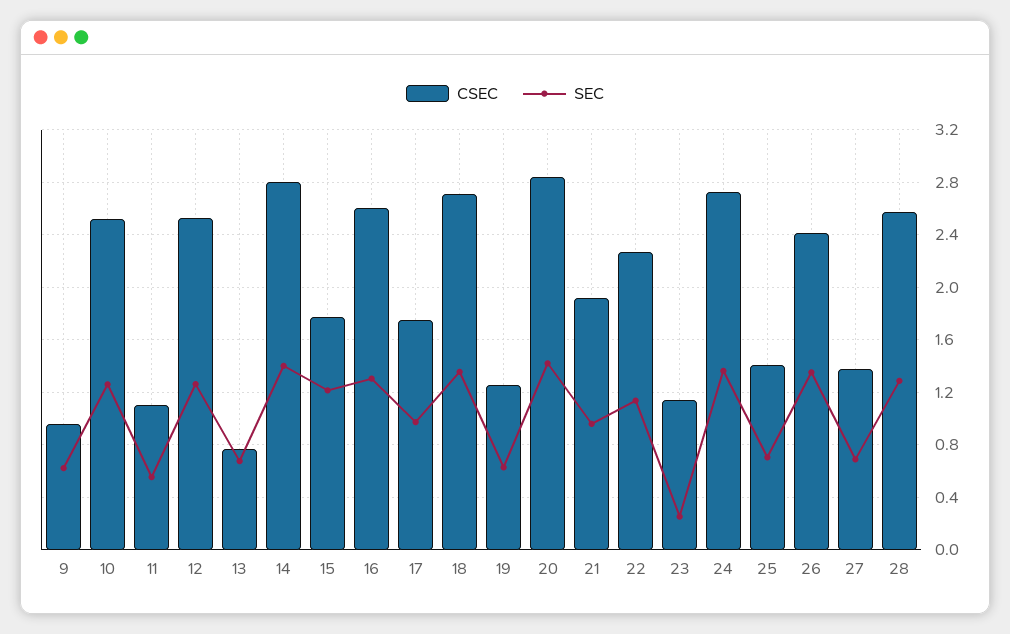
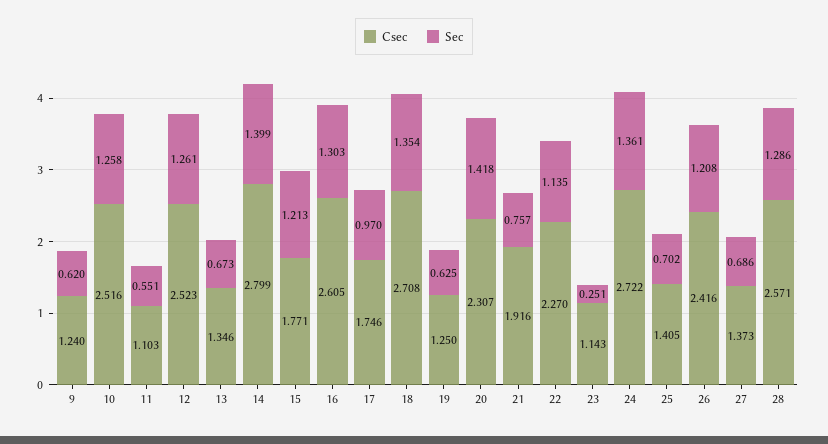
  {
    "CSEC": {
-     "9": 0.95,
+     "9": 1.24,
      "10": 2.516,
      "11": 1.103,
      "12": 2.523,
-     "13": 0.75,
+     "13": 1.346,
      "14": 2.799,
      "15": 1.771,
      "16": 2.605,
      "17": 1.746,
      "18": 2.708,
      "19": 1.25,
-     "20": 2.85,
+     "20": 2.307,
      "21": 1.916,
      "22": 2.27,
      "23": 1.143,
      "24": 2.722,
      "25": 1.405,
      "26": 2.416,
      "27": 1.373,
      "28": 2.571
    },
    "SEC": {
      "9": 0.62,
      "10": 1.258,
      "11": 0.551,
      "12": 1.261,
      "13": 0.673,
      "14": 1.399,
      "15": 1.213,
      "16": 1.303,
      "17": 0.97,
      "18": 1.354,
      "19": 0.625,
      "20": 1.418,
-     "21": 0.95,
+     "21": 0.757,
      "22": 1.135,
      "23": 0.251,
      "24": 1.361,
      "25": 0.702,
-     "26": 1.35,
+     "26": 1.208,
      "27": 0.686,
      "28": 1.286
    }
  }

